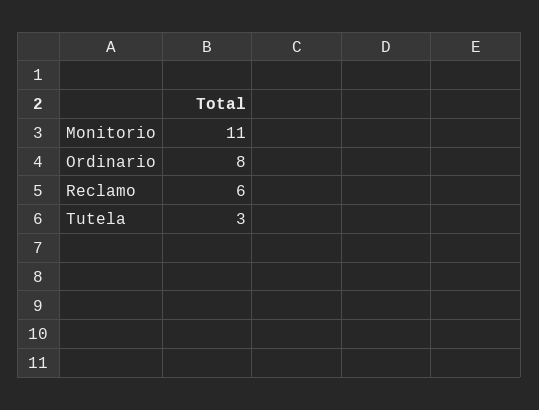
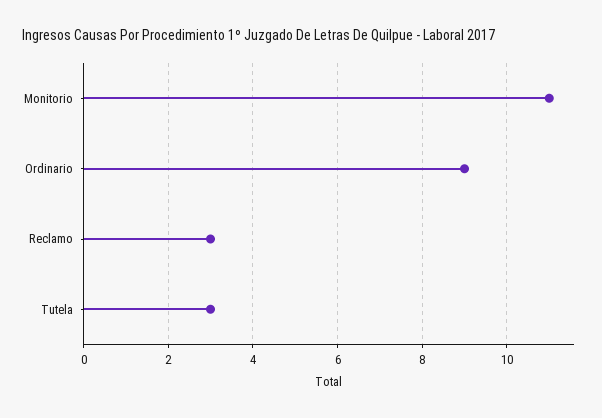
  {
    "Monitorio": 11,
-   "Ordinario": 8,
+   "Ordinario": 9,
-   "Reclamo": 6,
+   "Reclamo": 3,
    "Tutela": 3
  }

